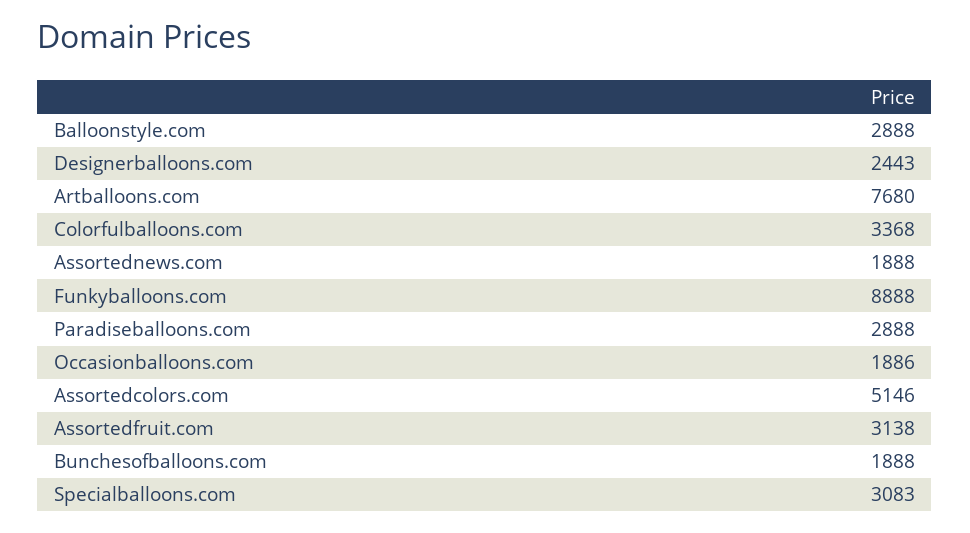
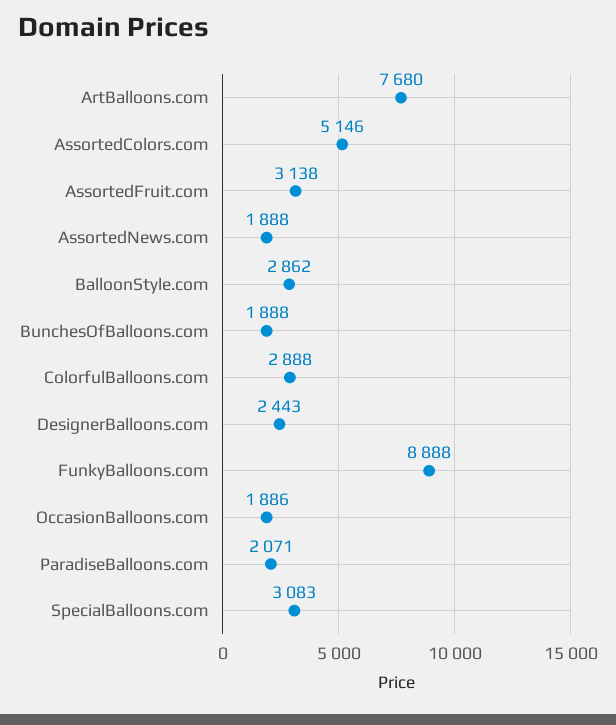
  {
-   "Balloonstyle.com": 2888,
+   "Balloonstyle.com": 2862,
    "Designerballoons.com": 2443,
    "Artballoons.com": 7680,
-   "Colorfulballoons.com": 3368,
+   "Colorfulballoons.com": 2888,
    "Assortednews.com": 1888,
    "Funkyballoons.com": 8888,
-   "Paradiseballoons.com": 2888,
+   "Paradiseballoons.com": 2071,
    "Occasionballoons.com": 1886,
    "Assortedcolors.com": 5146,
    "Assortedfruit.com": 3138,
    "Bunchesofballoons.com": 1888,
    "Specialballoons.com": 3083
  }

